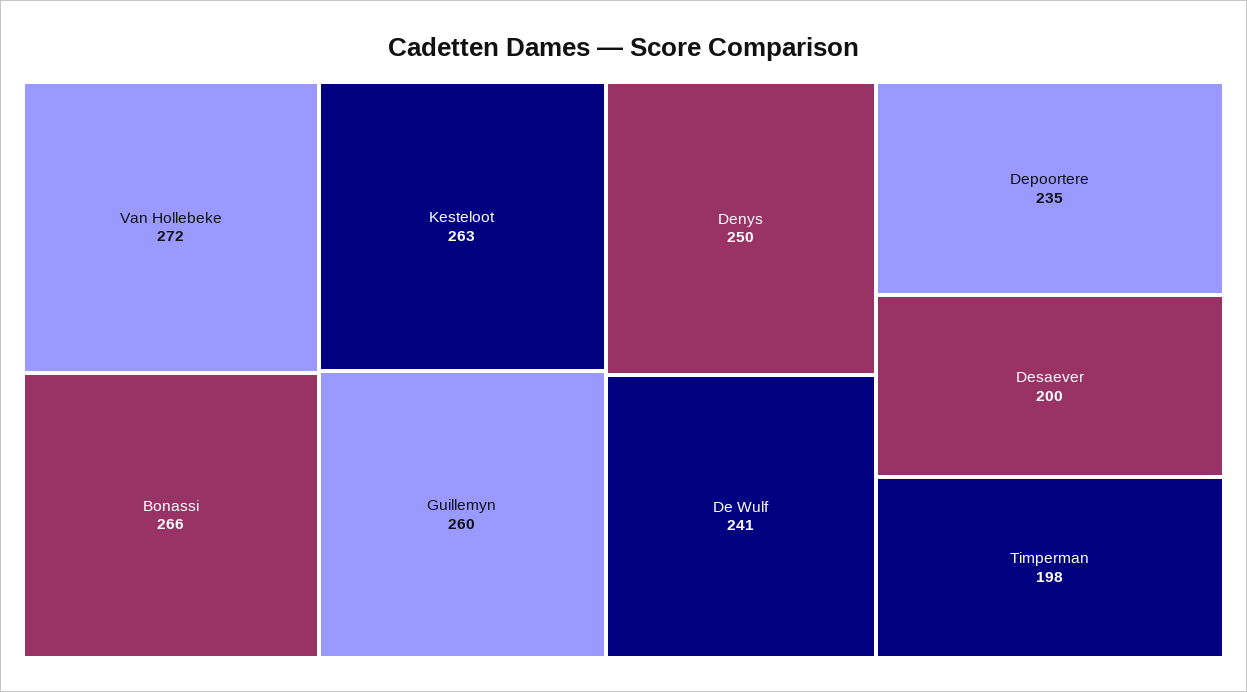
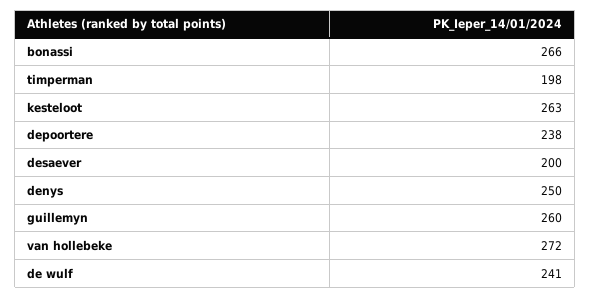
  {
    "Van Hollebeke": 272,
    "Bonassi": 266,
    "Kesteloot": 263,
    "Guillemyn": 260,
    "Denys": 250,
    "De Wulf": 241,
-   "Depoortere": 235,
+   "Depoortere": 238,
    "Desaever": 200,
    "Timperman": 198
  }

